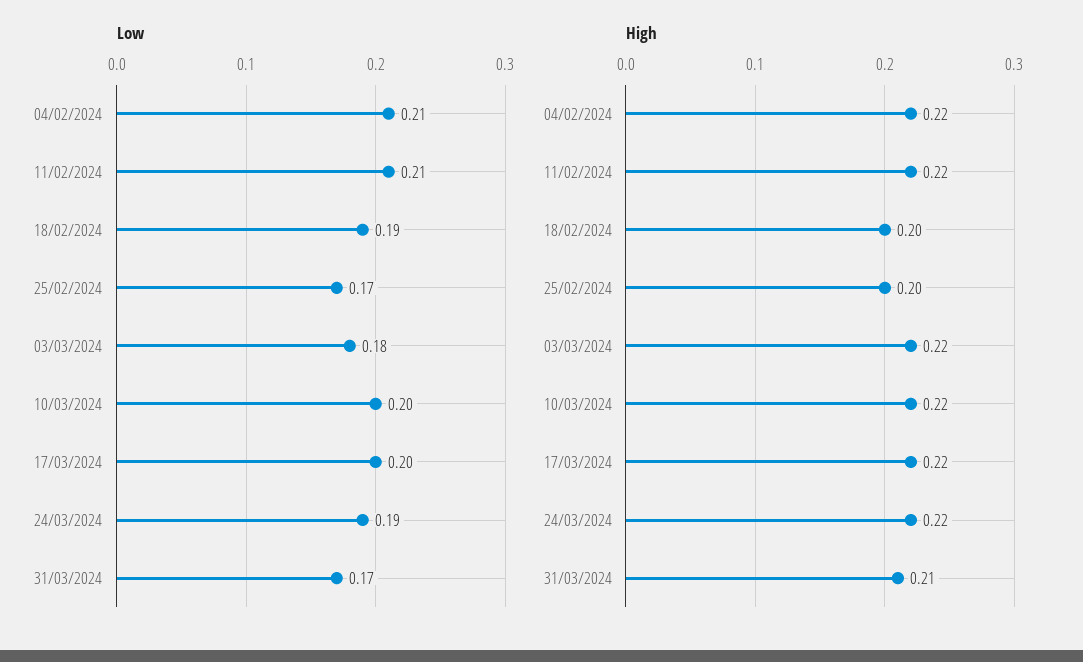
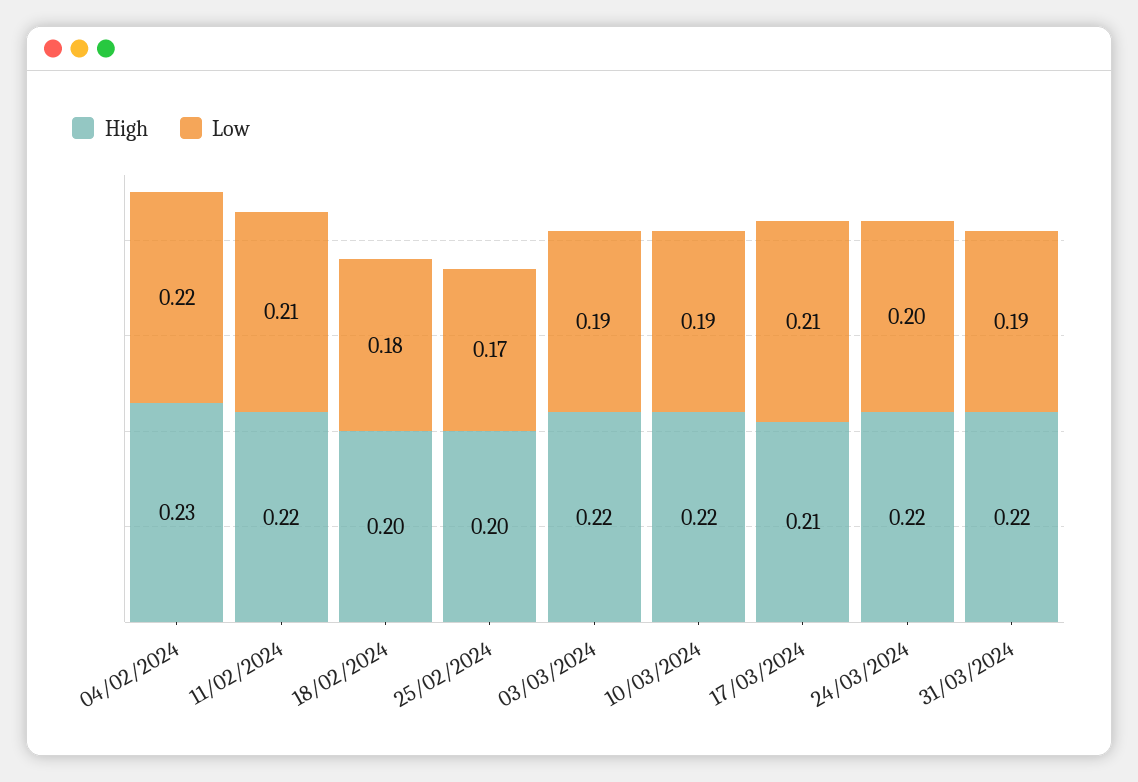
  {
    "Low": {
-     "04/02/2024": 0.21,
+     "04/02/2024": 0.22,
      "11/02/2024": 0.21,
-     "18/02/2024": 0.19,
+     "18/02/2024": 0.18,
      "25/02/2024": 0.17,
-     "03/03/2024": 0.18,
+     "03/03/2024": 0.19,
-     "10/03/2024": 0.2,
+     "10/03/2024": 0.19,
-     "17/03/2024": 0.2,
+     "17/03/2024": 0.21,
-     "24/03/2024": 0.19,
+     "24/03/2024": 0.2,
-     "31/03/2024": 0.17
+     "31/03/2024": 0.19
    },
    "High": {
-     "04/02/2024": 0.22,
+     "04/02/2024": 0.23,
      "11/02/2024": 0.22,
      "18/02/2024": 0.2,
      "25/02/2024": 0.2,
      "03/03/2024": 0.22,
      "10/03/2024": 0.22,
-     "17/03/2024": 0.22,
+     "17/03/2024": 0.21,
      "24/03/2024": 0.22,
-     "31/03/2024": 0.21
+     "31/03/2024": 0.22
    }
  }

